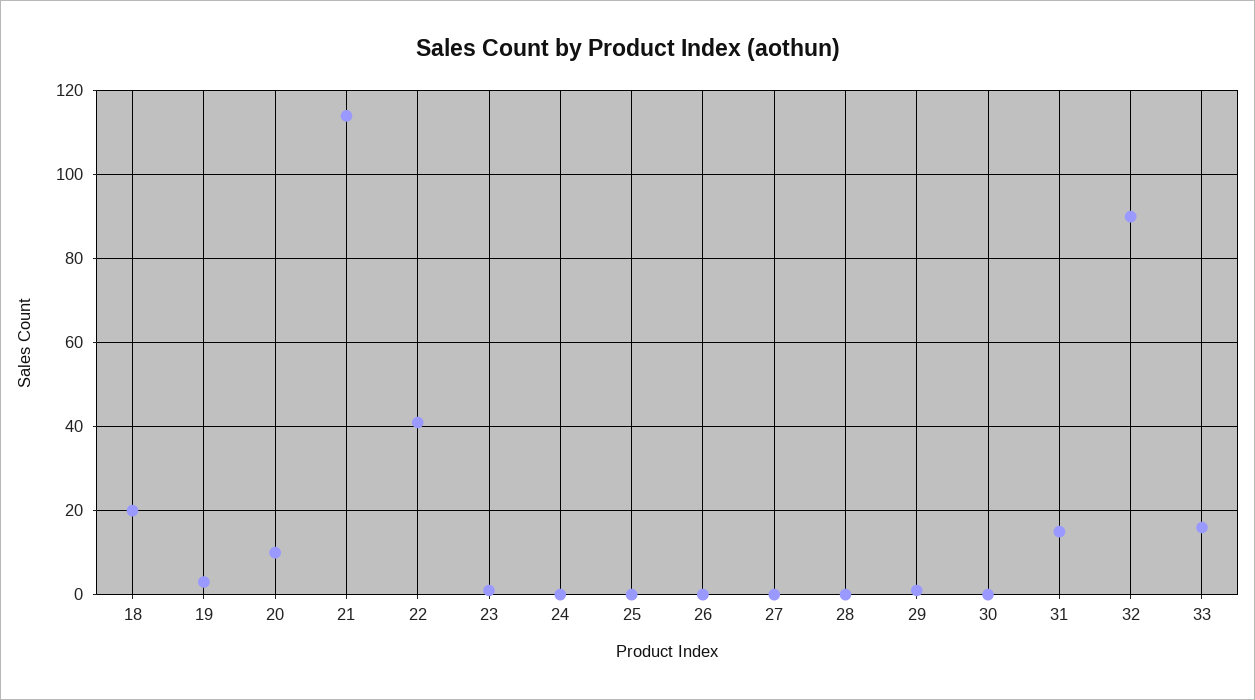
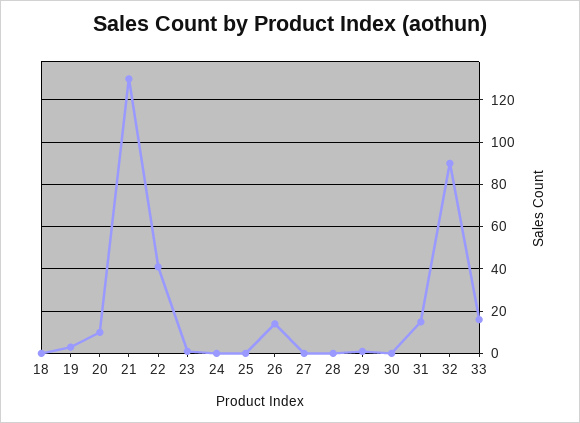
  {
-   "18": 20,
+   "18": 0,
    "19": 5,
    "20": 10,
-   "21": 115,
+   "21": 130,
    "22": 40,
    "23": 0,
    "24": 0,
    "25": 0,
-   "26": 0,
+   "26": 15,
    "27": 0,
    "28": 0,
    "29": 0,
    "30": 0,
    "31": 15,
    "32": 90,
    "33": 15
  }

